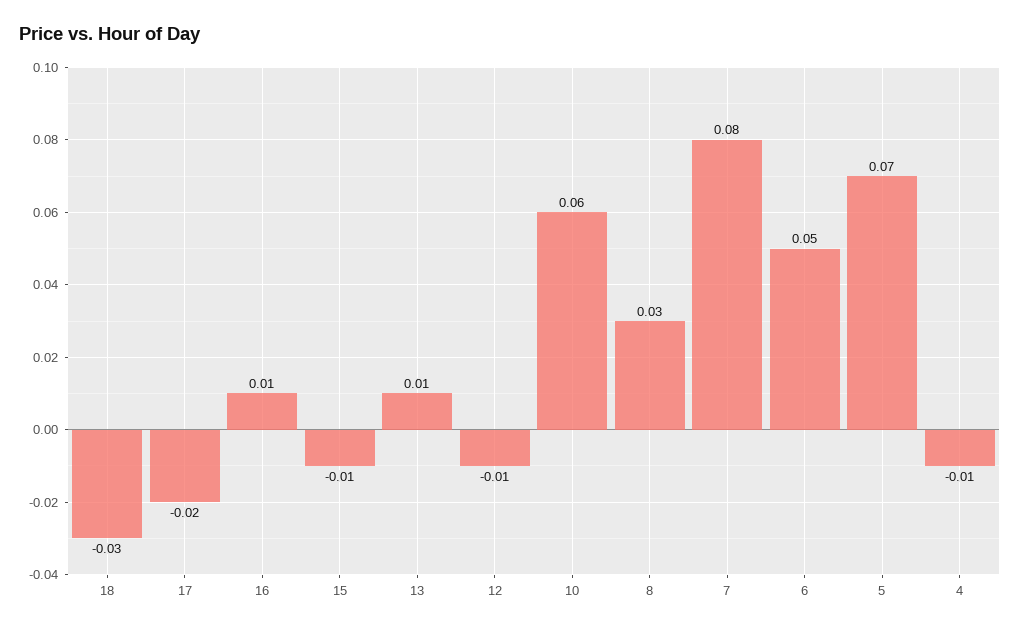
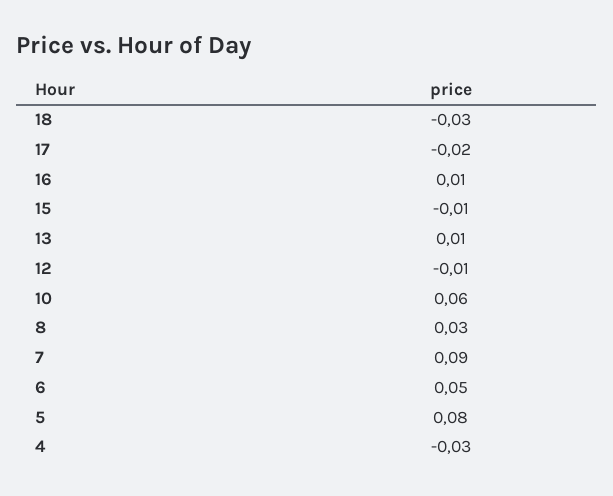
  {
    "18": -0.03,
    "17": -0.02,
    "16": 0.01,
    "15": -0.01,
    "13": 0.01,
    "12": -0.01,
    "10": 0.06,
    "8": 0.03,
-   "7": 0.08,
+   "7": 0.09,
    "6": 0.05,
-   "5": 0.07,
+   "5": 0.08,
-   "4": -0.01
+   "4": -0.03
  }

